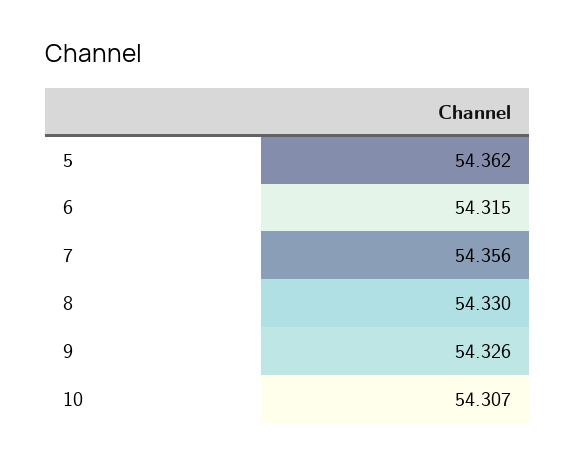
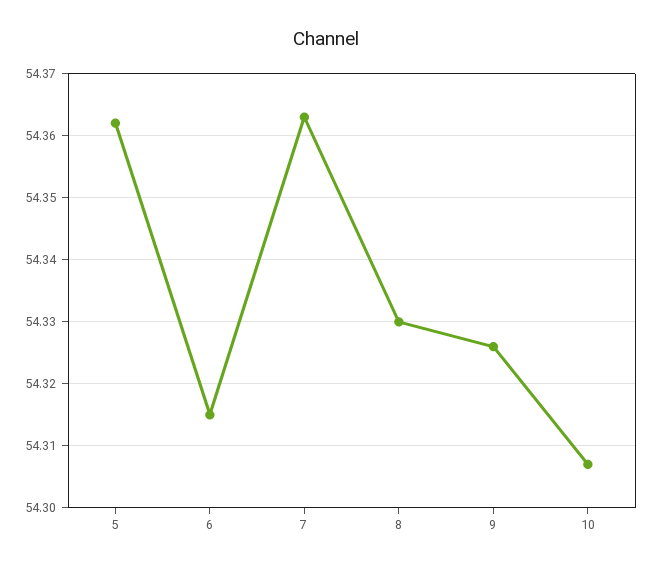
  {
    "5": 54.362,
    "6": 54.315,
-   "7": 54.356,
+   "7": 54.363,
    "8": 54.33,
    "9": 54.326,
    "10": 54.307
  }

